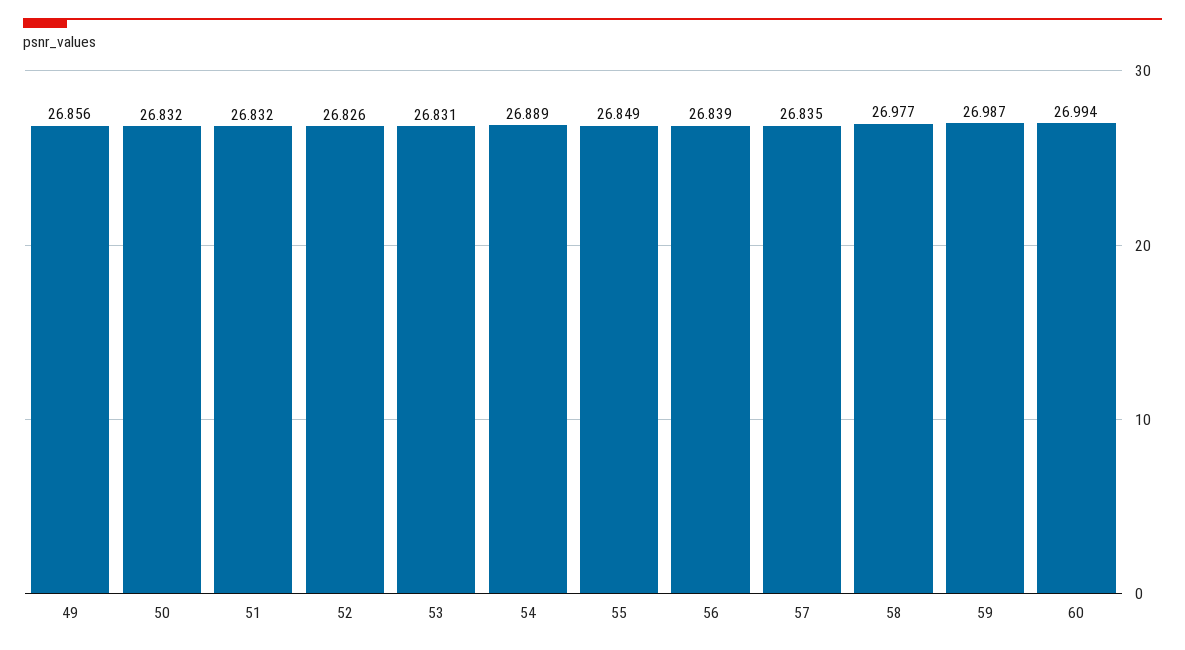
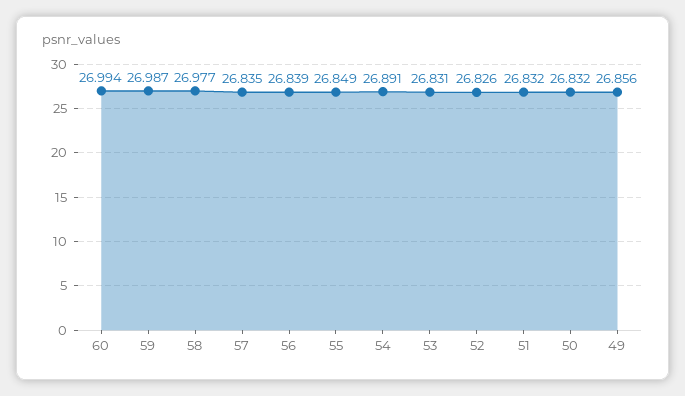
  {
    "49": 26.856,
    "50": 26.832,
    "51": 26.832,
    "52": 26.826,
    "53": 26.831,
-   "54": 26.889,
+   "54": 26.891,
    "55": 26.849,
    "56": 26.839,
    "57": 26.835,
    "58": 26.977,
    "59": 26.987,
    "60": 26.994
  }

